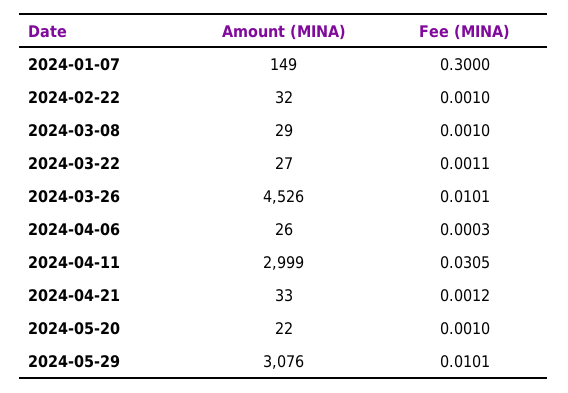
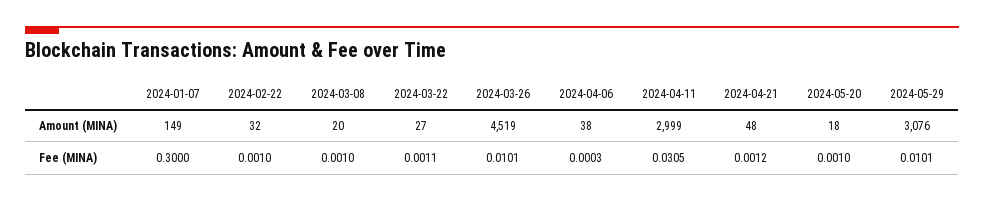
  {
    "Amount (MINA)": {
      "2024-01-07": 149,
      "2024-02-22": 32,
-     "2024-03-08": 29,
+     "2024-03-08": 20,
      "2024-03-22": 27,
-     "2024-03-26": 4526,
+     "2024-03-26": 4519,
-     "2024-04-06": 26,
+     "2024-04-06": 38,
      "2024-04-11": 2999,
-     "2024-04-21": 33,
+     "2024-04-21": 48,
-     "2024-05-20": 22,
+     "2024-05-20": 18,
      "2024-05-29": 3076
    },
    "Fee (MINA)": {
      "2024-01-07": 0.3,
      "2024-02-22": 0.001,
      "2024-03-08": 0.001,
      "2024-03-22": 0.0011,
      "2024-03-26": 0.0101,
      "2024-04-06": 0.0003,
      "2024-04-11": 0.0305,
      "2024-04-21": 0.0012,
      "2024-05-20": 0.001,
      "2024-05-29": 0.0101
    }
  }

